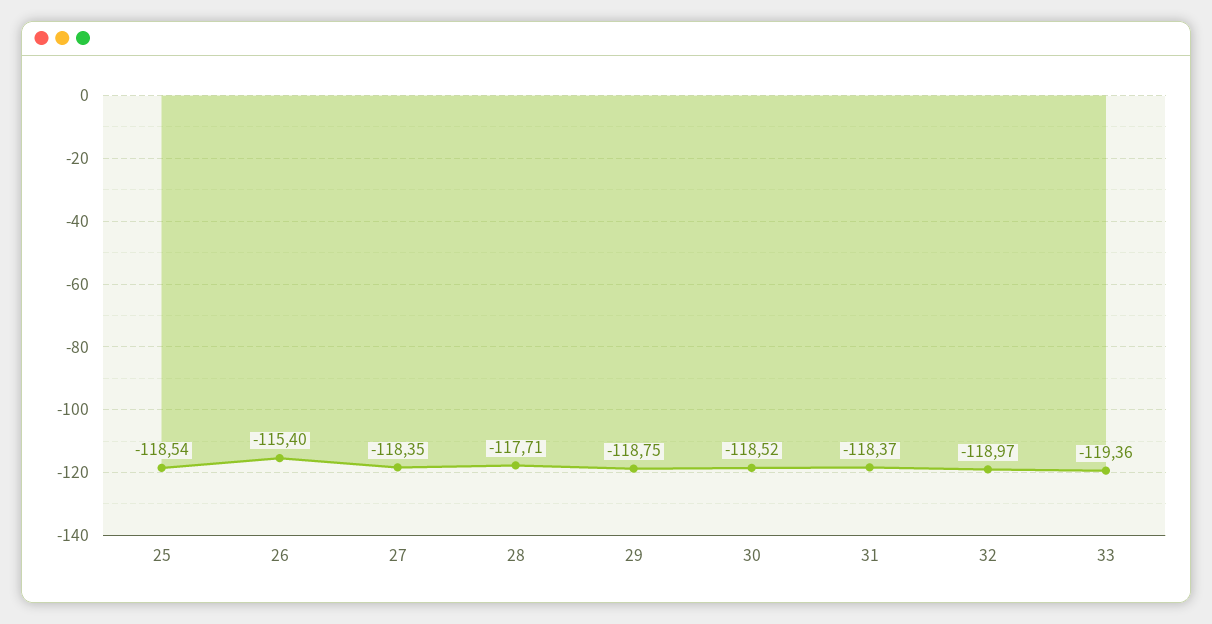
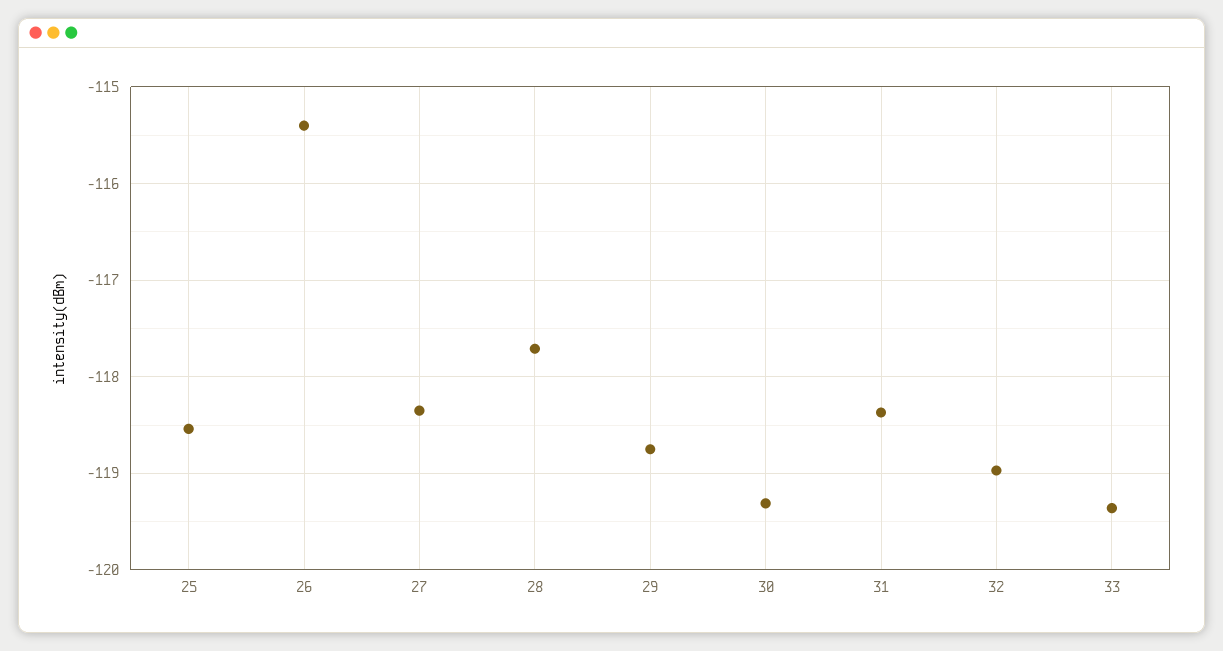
  {
    "25": -118.54,
    "26": -115.4,
    "27": -118.35,
    "28": -117.71,
    "29": -118.75,
-   "30": -118.52,
+   "30": -119.3,
    "31": -118.37,
    "32": -118.97,
    "33": -119.36
  }

